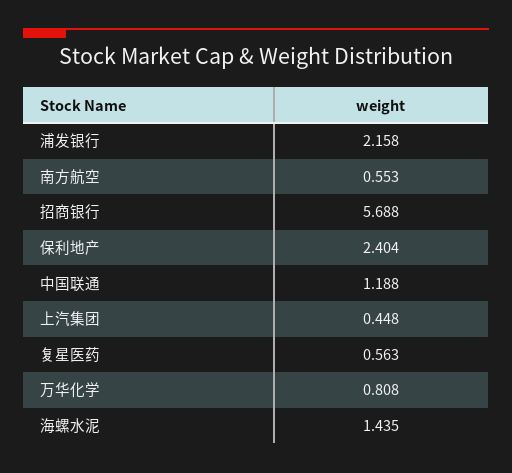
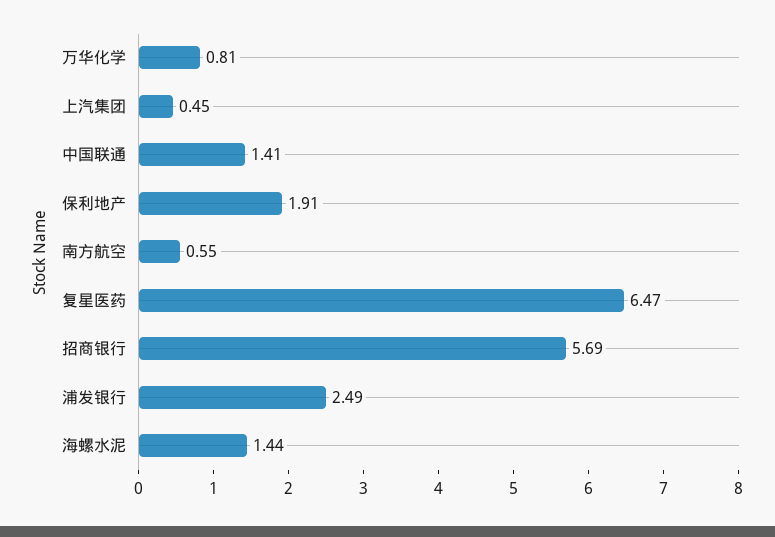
  {
-   "浦发银行": 2.158,
+   "浦发银行": 2.49,
    "南方航空": 0.553,
    "招商银行": 5.688,
-   "保利地产": 2.404,
+   "保利地产": 1.91,
-   "中国联通": 1.188,
+   "中国联通": 1.41,
    "上汽集团": 0.448,
-   "复星医药": 0.563,
+   "复星医药": 6.47,
    "万华化学": 0.808,
    "海螺水泥": 1.435
  }

